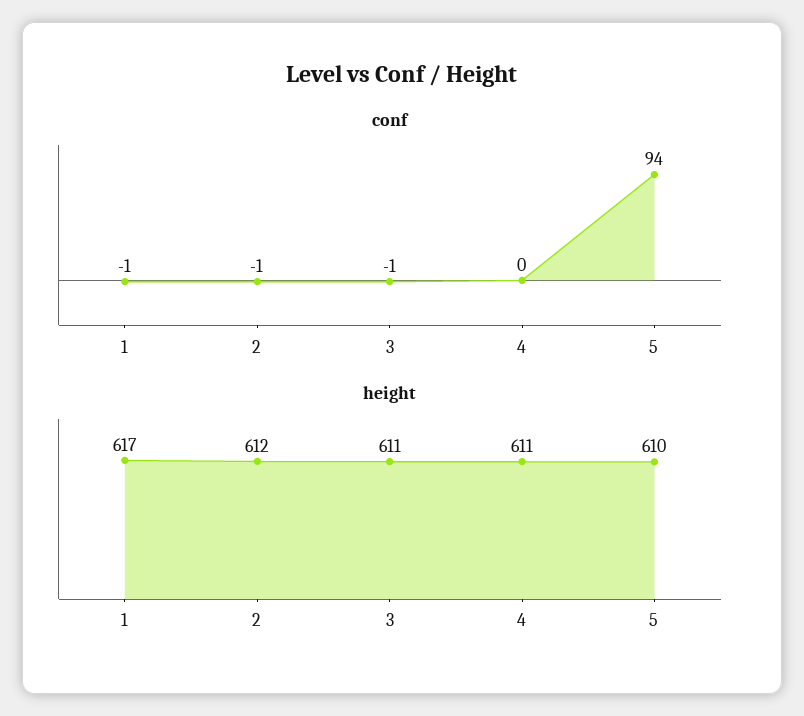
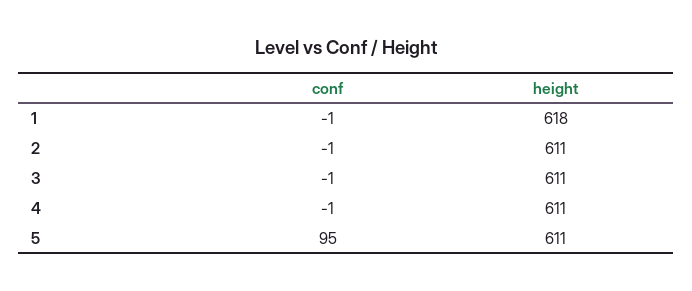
  {
    "conf": {
      "1": -1,
      "2": -1,
      "3": -1,
-     "4": 0,
+     "4": -1,
-     "5": 94
+     "5": 95
    },
    "height": {
-     "1": 617,
+     "1": 618,
-     "2": 612,
+     "2": 611,
      "3": 611,
      "4": 611,
-     "5": 610
+     "5": 611
    }
  }

